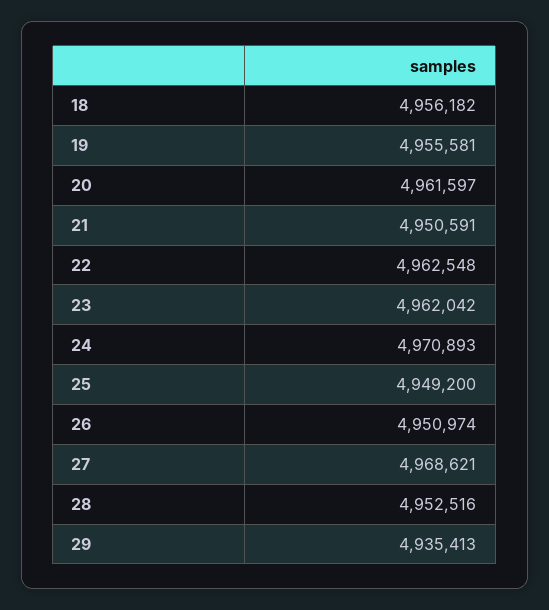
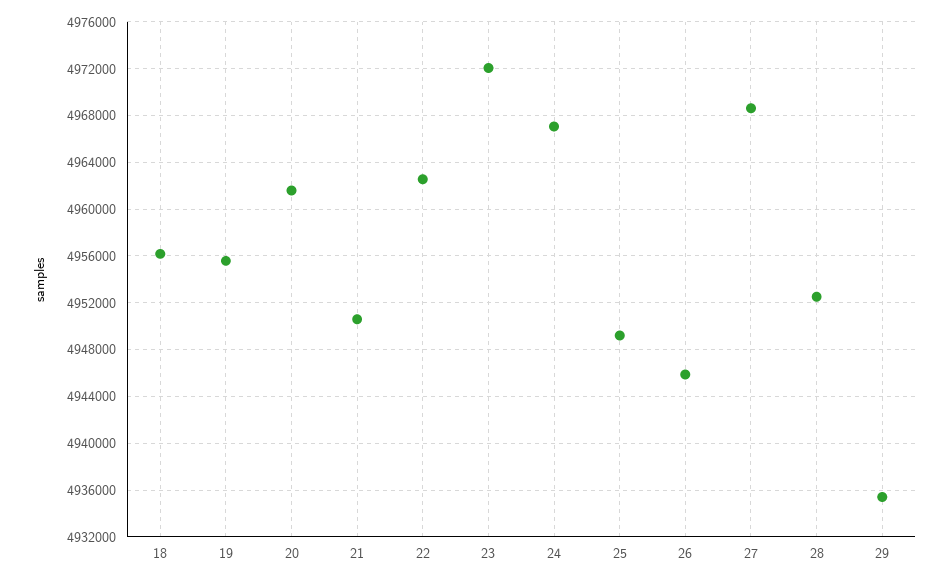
  {
    "18": 4956182,
    "19": 4955581,
    "20": 4961597,
    "21": 4950591,
    "22": 4962548,
-   "23": 4962042,
+   "23": 4972000,
-   "24": 4970893,
+   "24": 4967000,
    "25": 4949200,
-   "26": 4950974,
+   "26": 4946000,
    "27": 4968621,
    "28": 4952516,
    "29": 4935413
  }

